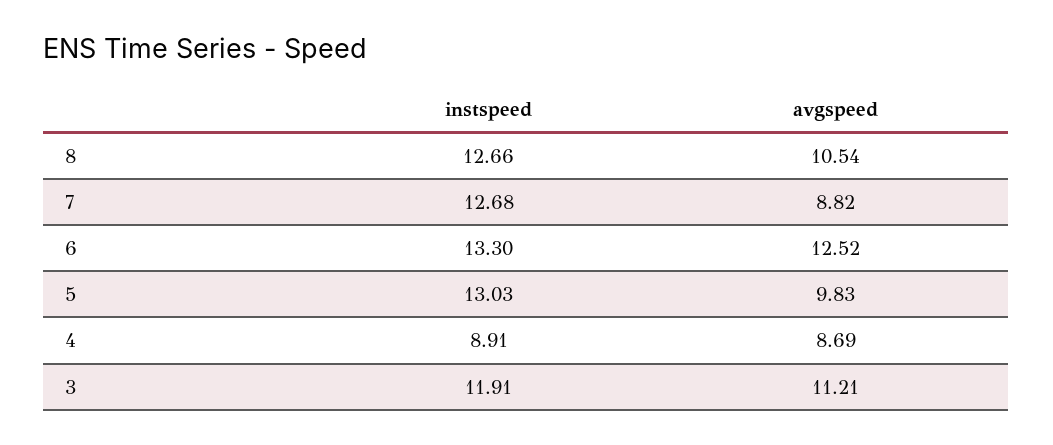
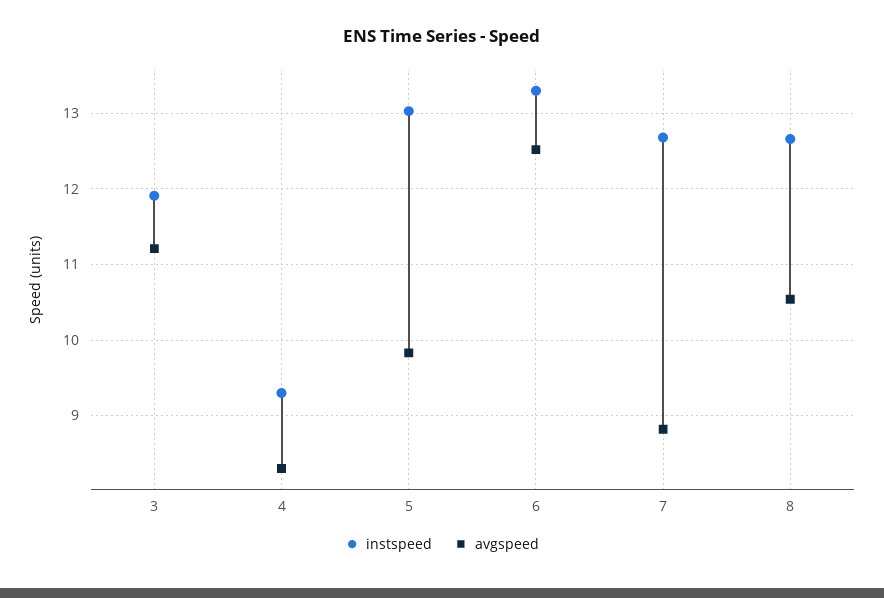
  {
    "instspeed": {
      "8": 12.66,
      "7": 12.68,
      "6": 13.3,
      "5": 13.03,
-     "4": 8.91,
+     "4": 9.3,
      "3": 11.91
    },
    "avgspeed": {
      "8": 10.54,
      "7": 8.82,
      "6": 12.52,
      "5": 9.83,
-     "4": 8.69,
+     "4": 8.3,
      "3": 11.21
    }
  }

